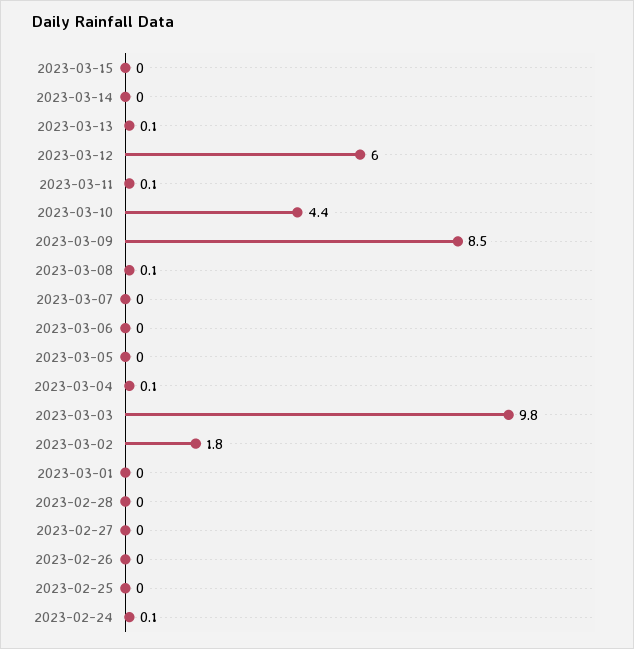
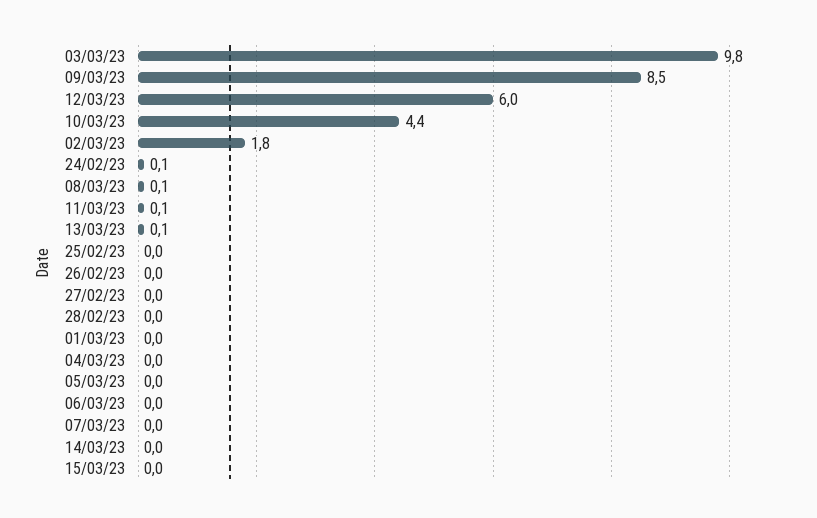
  {
    "2023-03-15": 0,
    "2023-03-14": 0,
    "2023-03-13": 0.1,
    "2023-03-12": 6,
    "2023-03-11": 0.1,
    "2023-03-10": 4.4,
    "2023-03-09": 8.5,
    "2023-03-08": 0.1,
    "2023-03-07": 0,
    "2023-03-06": 0,
    "2023-03-05": 0,
-   "2023-03-04": 0.1,
+   "2023-03-04": 0,
    "2023-03-03": 9.8,
    "2023-03-02": 1.8,
    "2023-03-01": 0,
    "2023-02-28": 0,
    "2023-02-27": 0,
    "2023-02-26": 0,
    "2023-02-25": 0,
    "2023-02-24": 0.1
  }

